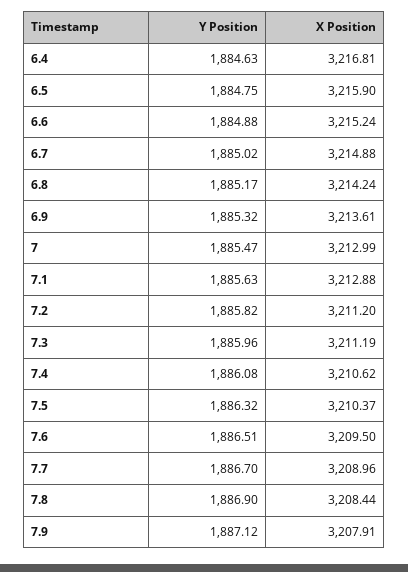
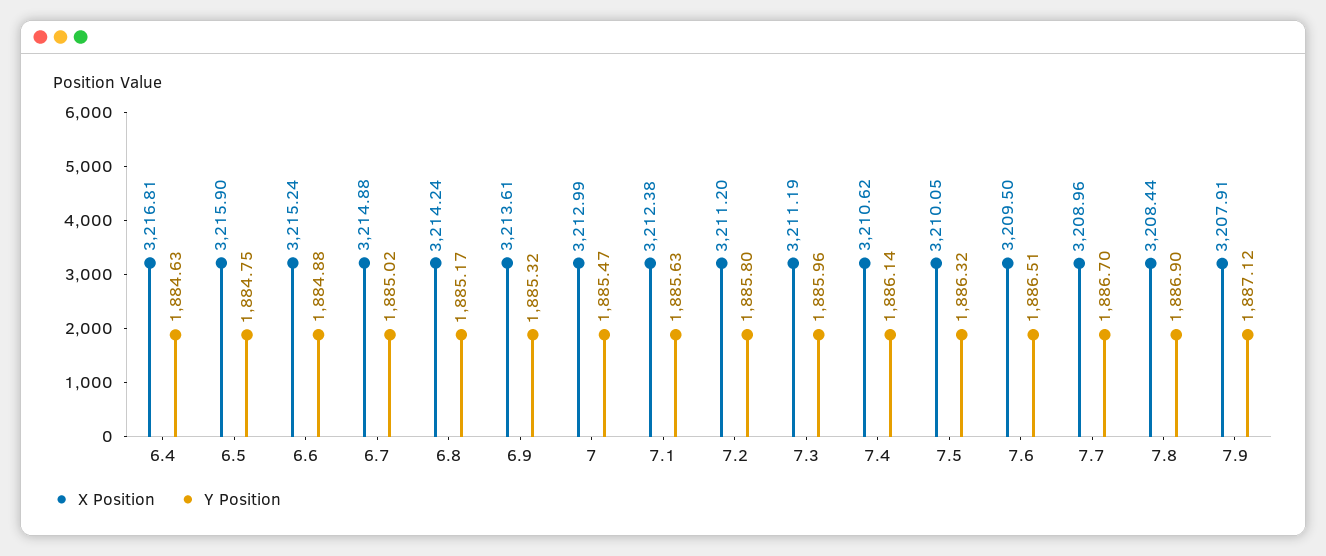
  {
    "Y Position": {
      "6.4": 1884.63,
      "6.5": 1884.75,
      "6.6": 1884.88,
      "6.7": 1885.02,
      "6.8": 1885.17,
      "6.9": 1885.32,
      "7": 1885.47,
      "7.1": 1885.63,
-     "7.2": 1885.82,
+     "7.2": 1885.8,
      "7.3": 1885.96,
-     "7.4": 1886.08,
+     "7.4": 1886.14,
      "7.5": 1886.32,
      "7.6": 1886.51,
      "7.7": 1886.7,
      "7.8": 1886.9,
      "7.9": 1887.12
    },
    "X Position": {
      "6.4": 3216.81,
      "6.5": 3215.9,
      "6.6": 3215.24,
      "6.7": 3214.88,
      "6.8": 3214.24,
      "6.9": 3213.61,
      "7": 3212.99,
-     "7.1": 3212.88,
+     "7.1": 3212.38,
      "7.2": 3211.2,
      "7.3": 3211.19,
      "7.4": 3210.62,
-     "7.5": 3210.37,
+     "7.5": 3210.05,
      "7.6": 3209.5,
      "7.7": 3208.96,
      "7.8": 3208.44,
      "7.9": 3207.91
    }
  }

